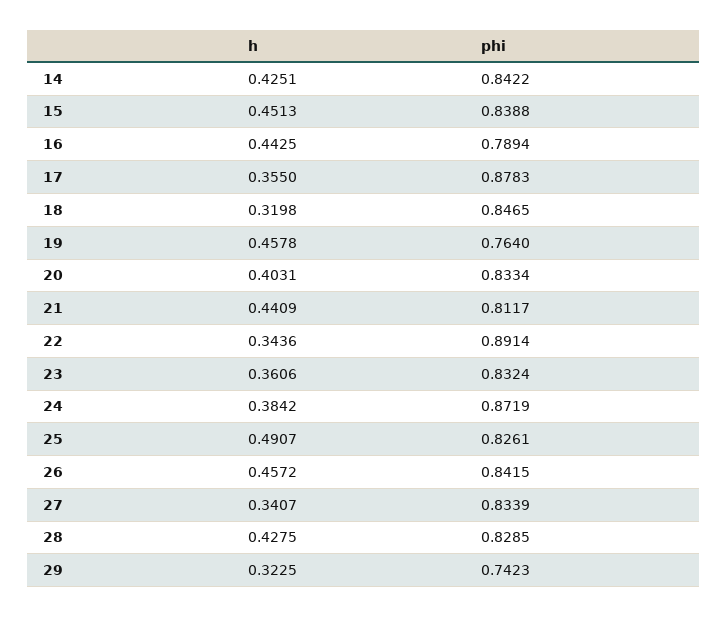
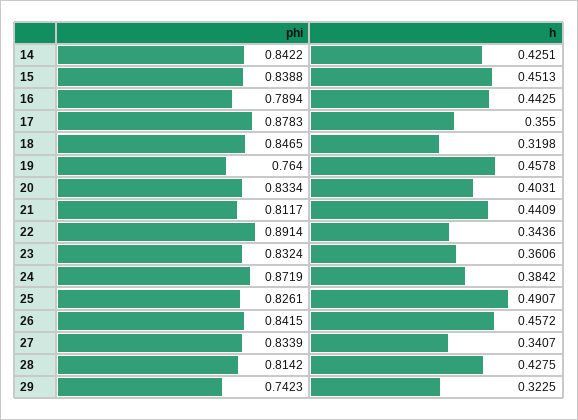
  {
    "h": {
      "14": 0.4251,
      "15": 0.4513,
      "16": 0.4425,
      "17": 0.355,
      "18": 0.3198,
      "19": 0.4578,
      "20": 0.4031,
      "21": 0.4409,
      "22": 0.3436,
      "23": 0.3606,
      "24": 0.3842,
      "25": 0.4907,
      "26": 0.4572,
      "27": 0.3407,
      "28": 0.4275,
      "29": 0.3225
    },
    "phi": {
      "14": 0.8422,
      "15": 0.8388,
      "16": 0.7894,
      "17": 0.8783,
      "18": 0.8465,
      "19": 0.764,
      "20": 0.8334,
      "21": 0.8117,
      "22": 0.8914,
      "23": 0.8324,
      "24": 0.8719,
      "25": 0.8261,
      "26": 0.8415,
      "27": 0.8339,
-     "28": 0.8285,
+     "28": 0.8142,
      "29": 0.7423
    }
  }

